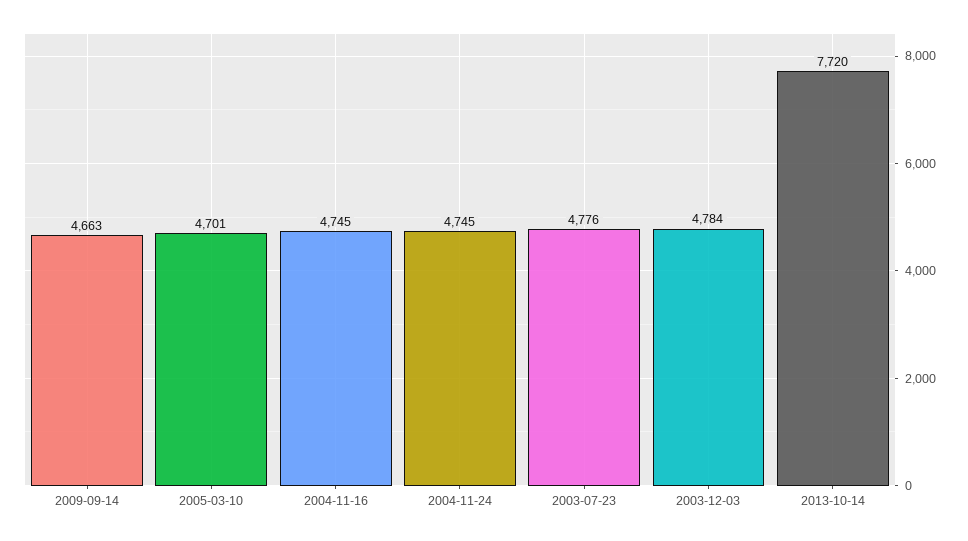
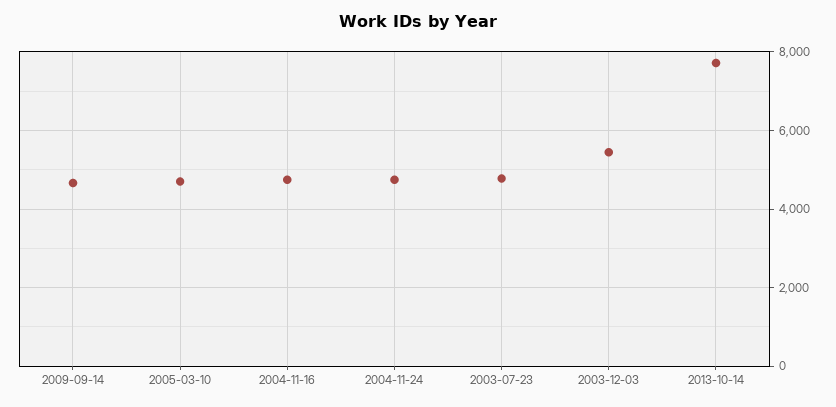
  {
    "2009-09-14": 4663,
    "2005-03-10": 4701,
    "2004-11-16": 4745,
    "2004-11-24": 4745,
    "2003-07-23": 4776,
-   "2003-12-03": 4784,
+   "2003-12-03": 5400,
    "2013-10-14": 7720
  }

